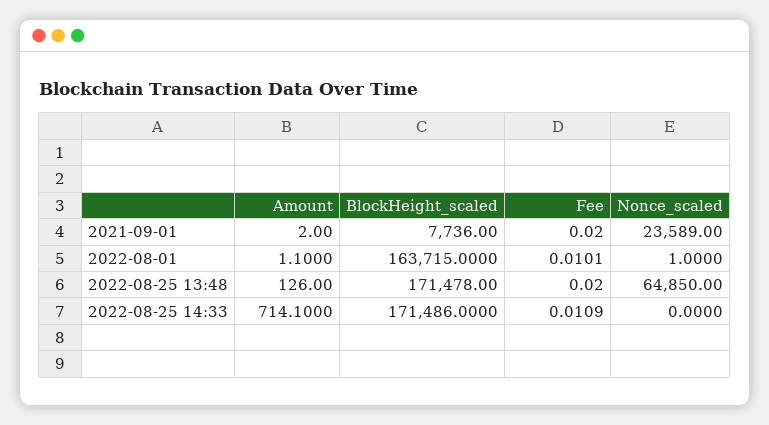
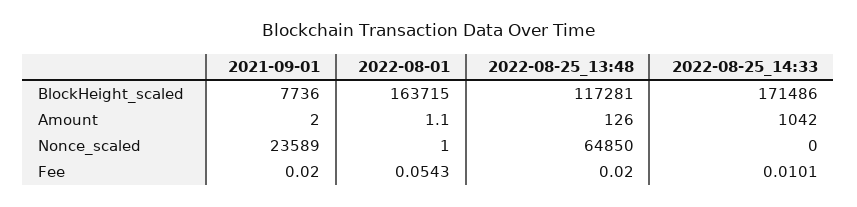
  {
    "Amount": {
      "2021-09-01": 2,
      "2022-08-01": 1.1,
      "2022-08-25 13:48": 126,
-     "2022-08-25 14:33": 714.1
+     "2022-08-25 14:33": 1042
    },
    "BlockHeight_scaled": {
      "2021-09-01": 7736,
      "2022-08-01": 163715,
-     "2022-08-25 13:48": 171478,
+     "2022-08-25 13:48": 117281,
      "2022-08-25 14:33": 171486
    },
    "Fee": {
      "2021-09-01": 0.02,
-     "2022-08-01": 0.0101,
+     "2022-08-01": 0.0543,
      "2022-08-25 13:48": 0.02,
-     "2022-08-25 14:33": 0.0109
+     "2022-08-25 14:33": 0.0101
    },
    "Nonce_scaled": {
      "2021-09-01": 23589,
      "2022-08-01": 1,
      "2022-08-25 13:48": 64850,
      "2022-08-25 14:33": 0
    }
  }

